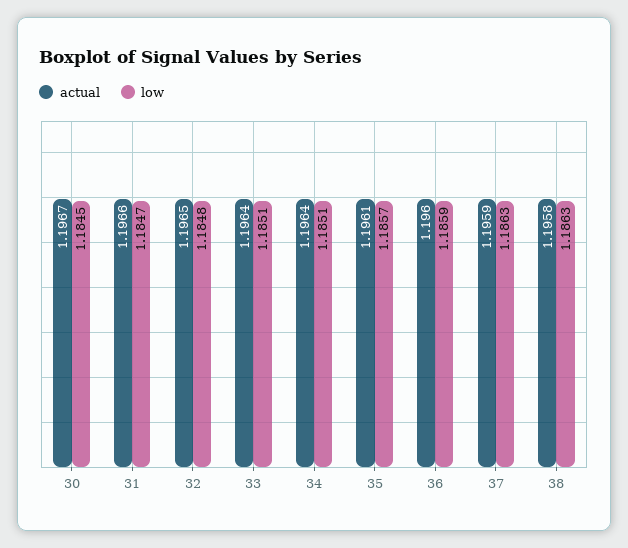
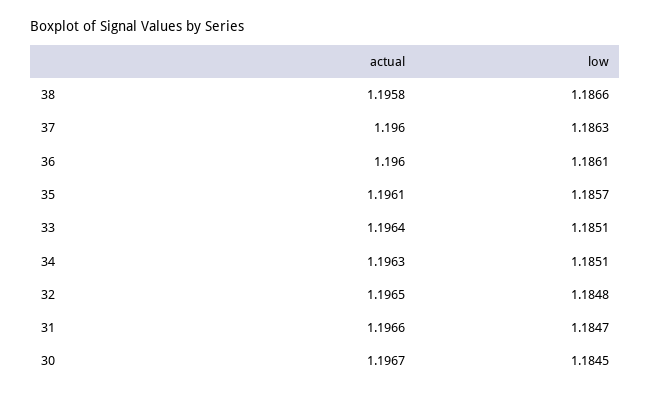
  {
    "actual": {
      "30": 1.1967,
      "31": 1.1966,
      "32": 1.1965,
      "33": 1.1964,
-     "34": 1.1964,
+     "34": 1.1963,
      "35": 1.1961,
      "36": 1.196,
-     "37": 1.1959,
+     "37": 1.196,
      "38": 1.1958
    },
    "low": {
      "30": 1.1845,
      "31": 1.1847,
      "32": 1.1848,
      "33": 1.1851,
      "34": 1.1851,
      "35": 1.1857,
-     "36": 1.1859,
+     "36": 1.1861,
      "37": 1.1863,
-     "38": 1.1863
+     "38": 1.1866
    }
  }

